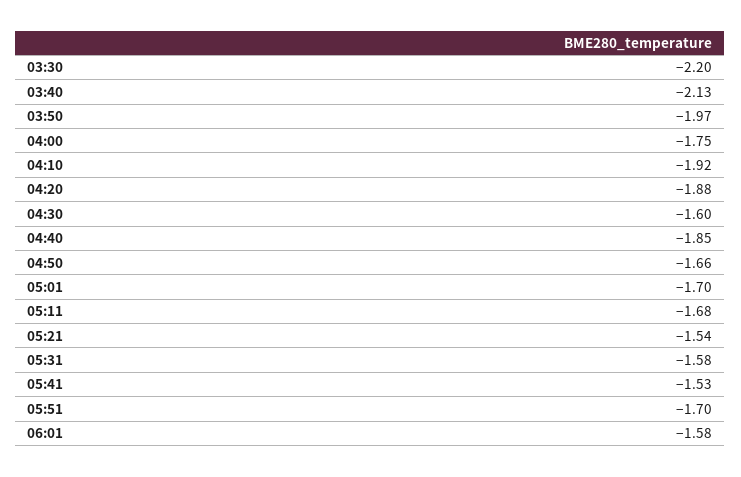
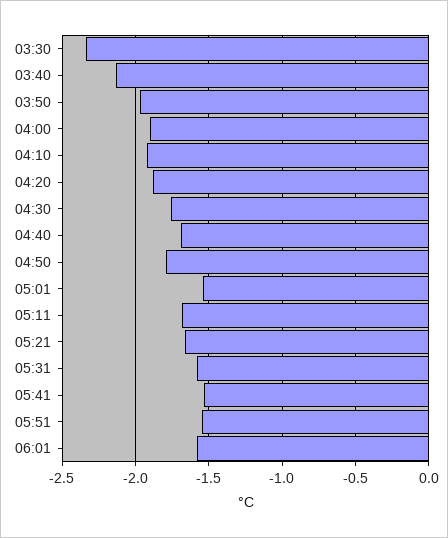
  {
-   "03:30": -2.2,
+   "03:30": -2.35,
    "03:40": -2.13,
    "03:50": -1.97,
-   "04:00": -1.75,
+   "04:00": -1.9,
    "04:10": -1.92,
    "04:20": -1.88,
-   "04:30": -1.6,
+   "04:30": -1.75,
-   "04:40": -1.85,
+   "04:40": -1.7,
-   "04:50": -1.66,
+   "04:50": -1.8,
-   "05:01": -1.7,
+   "05:01": -1.55,
    "05:11": -1.68,
-   "05:21": -1.54,
+   "05:21": -1.65,
    "05:31": -1.58,
    "05:41": -1.53,
-   "05:51": -1.7,
+   "05:51": -1.55,
    "06:01": -1.58
  }

